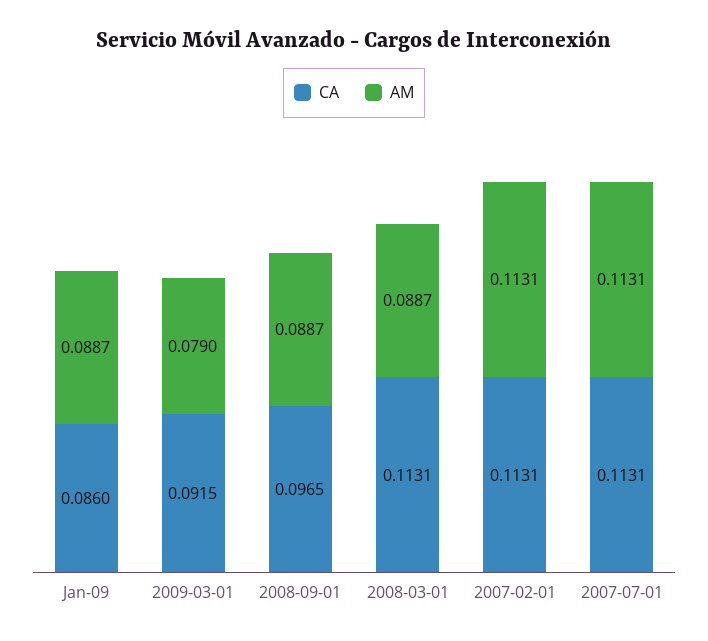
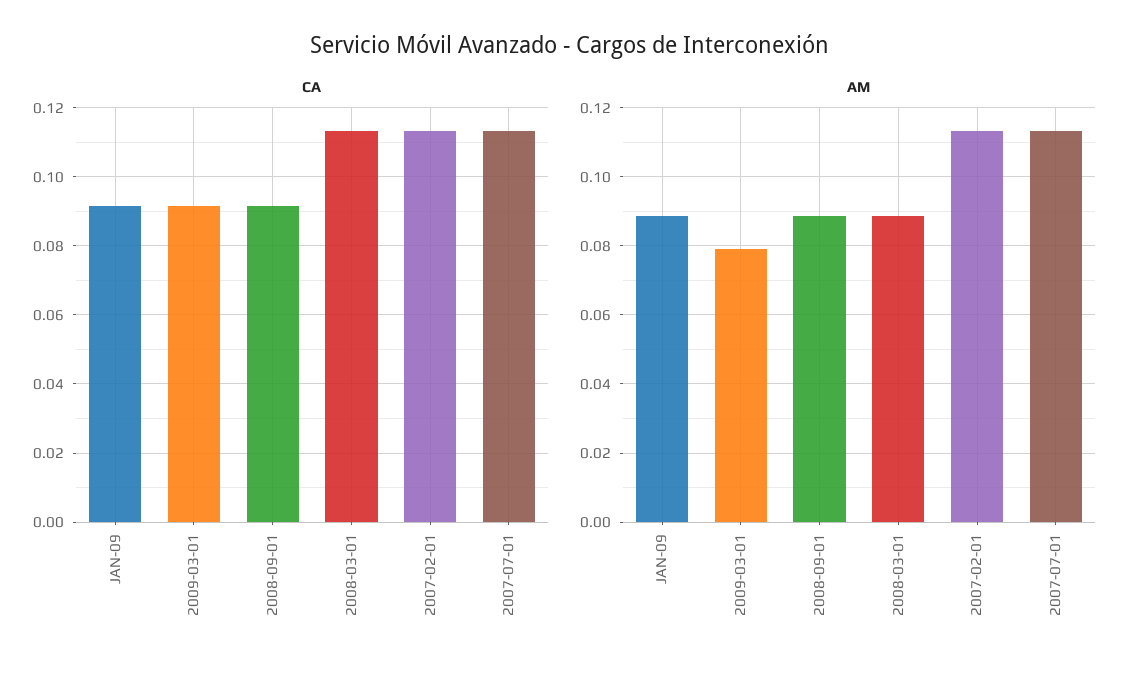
  {
    "CA": {
-     "Jan-09": 0.086,
+     "Jan-09": 0.092,
      "2009-03-01": 0.0915,
-     "2008-09-01": 0.0965,
+     "2008-09-01": 0.092,
      "2008-03-01": 0.1131,
      "2007-02-01": 0.1131,
      "2007-07-01": 0.1131
    },
    "AM": {
      "Jan-09": 0.0887,
      "2009-03-01": 0.079,
      "2008-09-01": 0.0887,
      "2008-03-01": 0.0887,
      "2007-02-01": 0.1131,
      "2007-07-01": 0.1131
    }
  }

